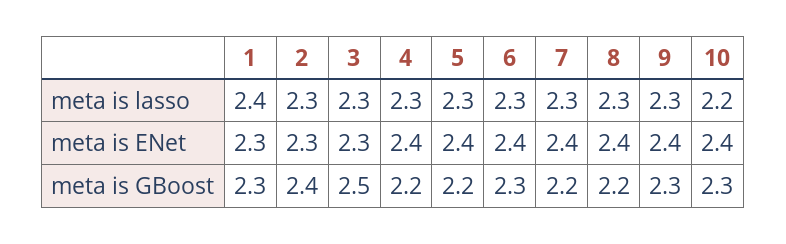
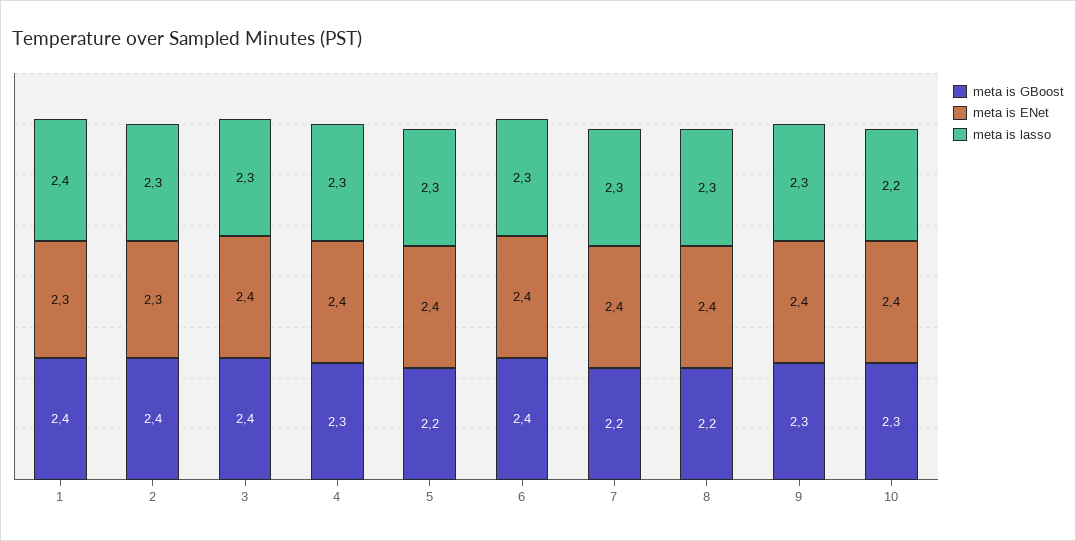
  {
    "meta is lasso": {
      "1": 2.4,
      "2": 2.3,
      "3": 2.3,
      "4": 2.3,
      "5": 2.3,
      "6": 2.3,
      "7": 2.3,
      "8": 2.3,
      "9": 2.3,
      "10": 2.2
    },
    "meta is ENet": {
      "1": 2.3,
      "2": 2.3,
-     "3": 2.3,
+     "3": 2.4,
      "4": 2.4,
      "5": 2.4,
      "6": 2.4,
      "7": 2.4,
      "8": 2.4,
      "9": 2.4,
      "10": 2.4
    },
    "meta is GBoost": {
-     "1": 2.3,
+     "1": 2.4,
      "2": 2.4,
-     "3": 2.5,
+     "3": 2.4,
-     "4": 2.2,
+     "4": 2.3,
      "5": 2.2,
-     "6": 2.3,
+     "6": 2.4,
      "7": 2.2,
      "8": 2.2,
      "9": 2.3,
      "10": 2.3
    }
  }

